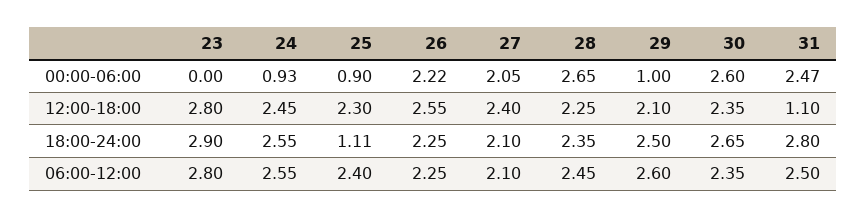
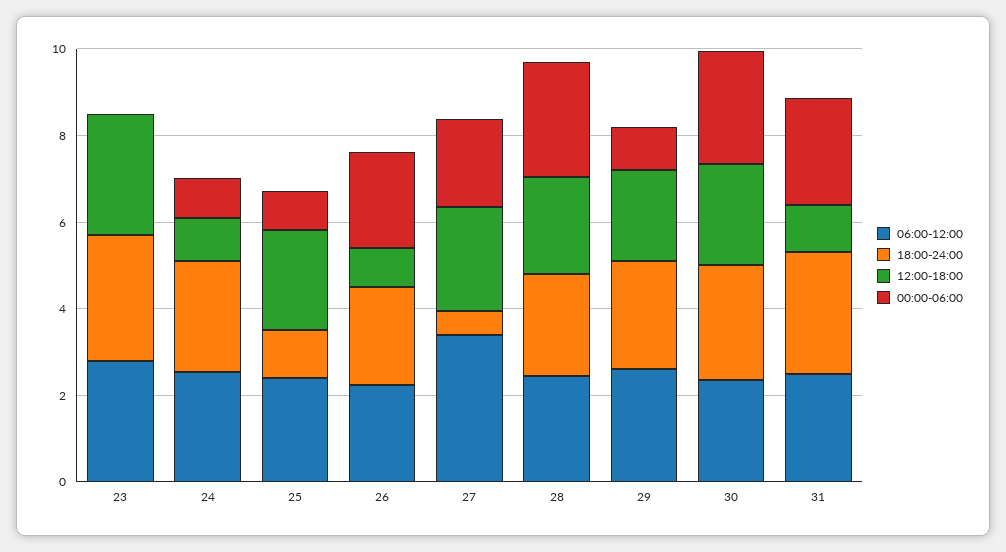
  {
    "00:00-06:00": {
      "23": 0,
      "24": 0.93,
      "25": 0.9,
      "26": 2.22,
      "27": 2.05,
      "28": 2.65,
      "29": 1,
      "30": 2.6,
      "31": 2.47
    },
    "12:00-18:00": {
      "23": 2.8,
-     "24": 2.45,
+     "24": 1,
      "25": 2.3,
-     "26": 2.55,
+     "26": 1,
      "27": 2.4,
      "28": 2.25,
      "29": 2.1,
      "30": 2.35,
      "31": 1.1
    },
    "18:00-24:00": {
      "23": 2.9,
      "24": 2.55,
      "25": 1.11,
      "26": 2.25,
-     "27": 2.1,
+     "27": 0.5,
      "28": 2.35,
      "29": 2.5,
      "30": 2.65,
      "31": 2.8
    },
    "06:00-12:00": {
      "23": 2.8,
      "24": 2.55,
      "25": 2.4,
      "26": 2.25,
-     "27": 2.1,
+     "27": 3.5,
      "28": 2.45,
      "29": 2.6,
      "30": 2.35,
      "31": 2.5
    }
  }

